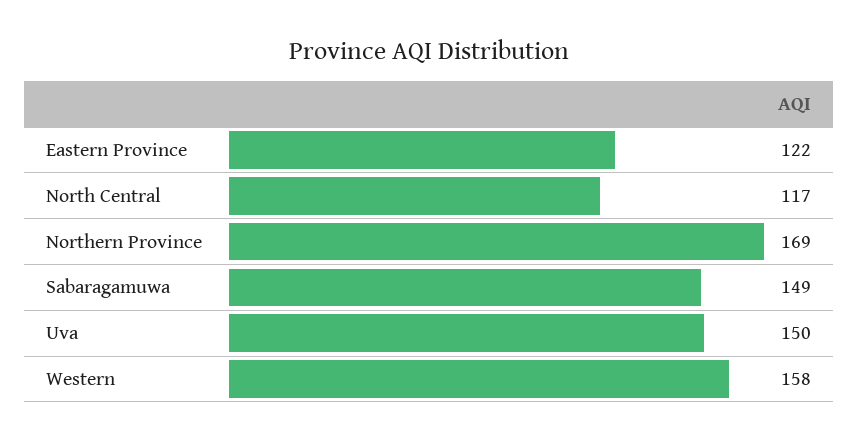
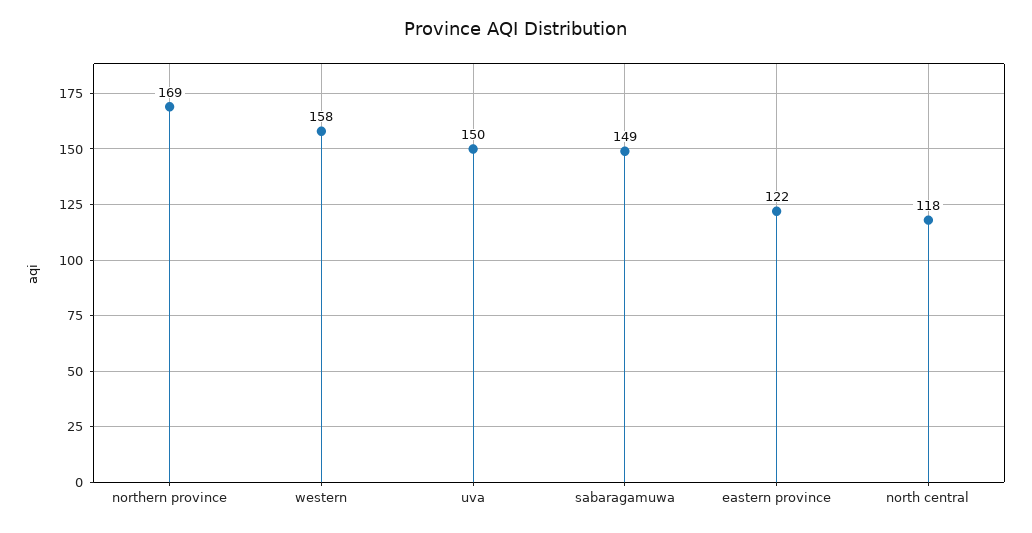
  {
    "Eastern Province": 122,
-   "North Central": 117,
+   "North Central": 118,
    "Northern Province": 169,
    "Sabaragamuwa": 149,
    "Uva": 150,
    "Western": 158
  }

